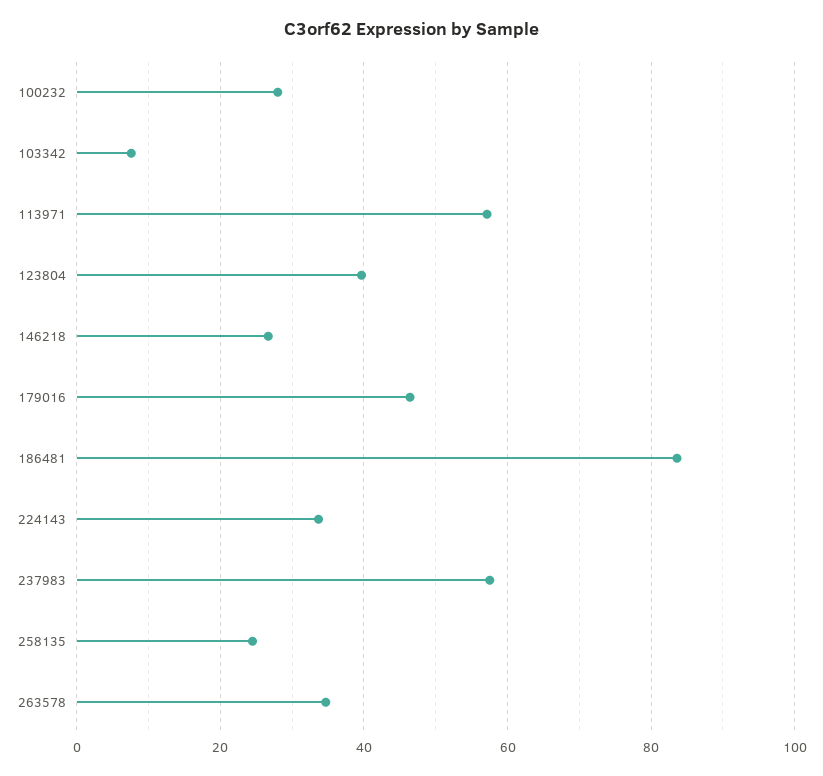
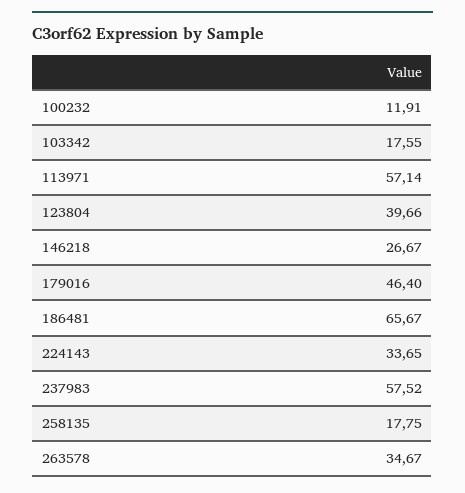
  {
-   "100232": 28,
+   "100232": 11.91,
-   "103342": 8,
+   "103342": 17.55,
    "113971": 57.14,
    "123804": 39.66,
    "146218": 26.67,
    "179016": 46.4,
-   "186481": 84,
+   "186481": 65.67,
    "224143": 33.65,
    "237983": 57.52,
-   "258135": 24,
+   "258135": 17.75,
    "263578": 34.67
  }

